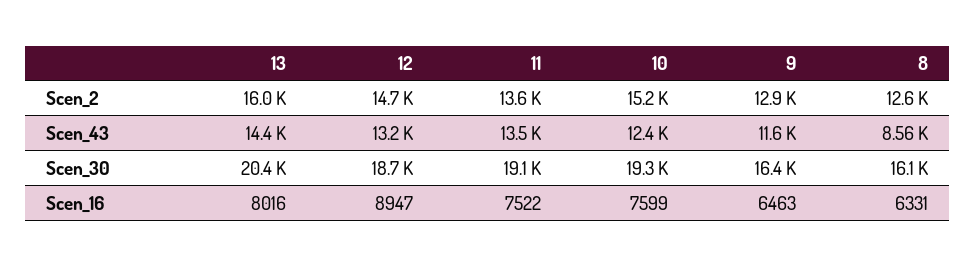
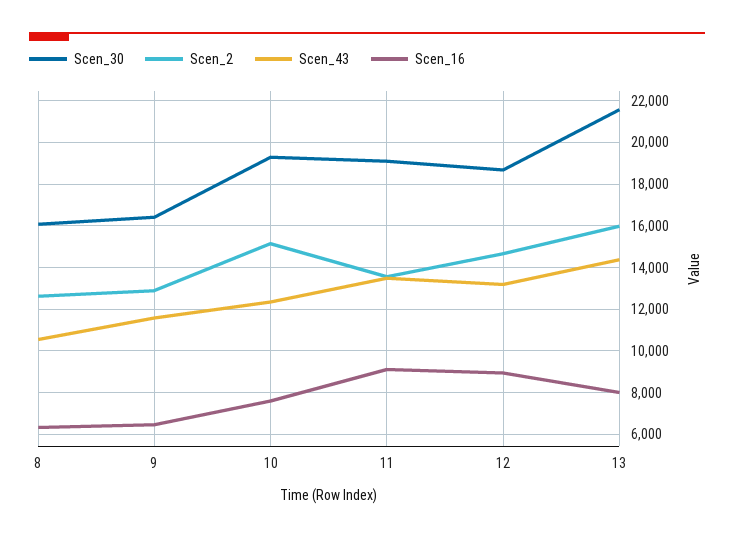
  {
    "Scen_2": {
      "13": 16000,
      "12": 14700,
      "11": 13600,
      "10": 15200,
      "9": 12900,
      "8": 12600
    },
    "Scen_43": {
      "13": 14400,
      "12": 13200,
      "11": 13500,
      "10": 12400,
      "9": 11600,
-     "8": 8560
+     "8": 10500
    },
    "Scen_30": {
-     "13": 20400,
+     "13": 21500,
      "12": 18700,
      "11": 19100,
      "10": 19300,
      "9": 16400,
      "8": 16100
    },
    "Scen_16": {
      "13": 8016,
      "12": 8947,
-     "11": 7522,
+     "11": 9000,
      "10": 7599,
      "9": 6463,
      "8": 6331
    }
  }

